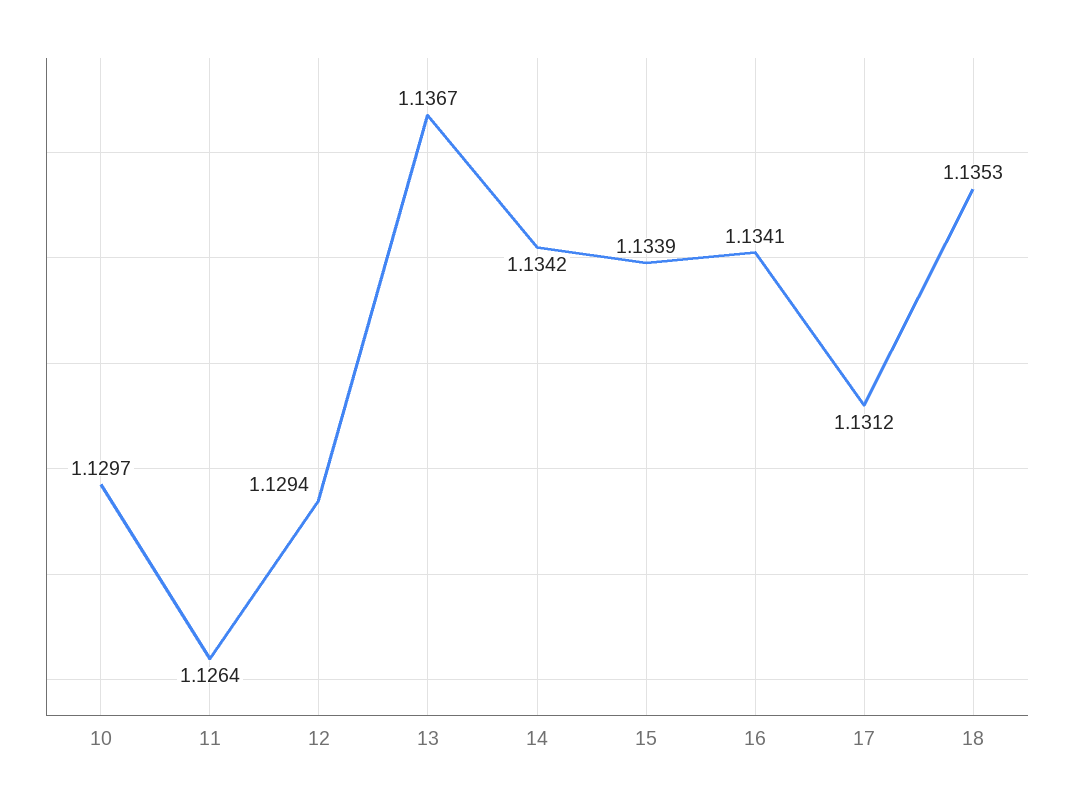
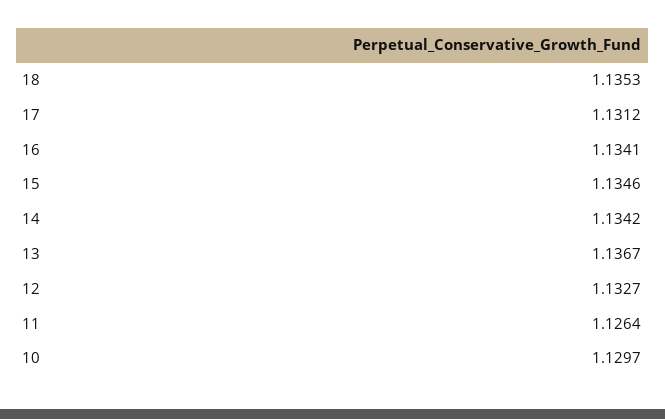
  {
    "10": 1.1297,
    "11": 1.1264,
-   "12": 1.1294,
+   "12": 1.1327,
    "13": 1.1367,
    "14": 1.1342,
-   "15": 1.1339,
+   "15": 1.1346,
    "16": 1.1341,
    "17": 1.1312,
    "18": 1.1353
  }

